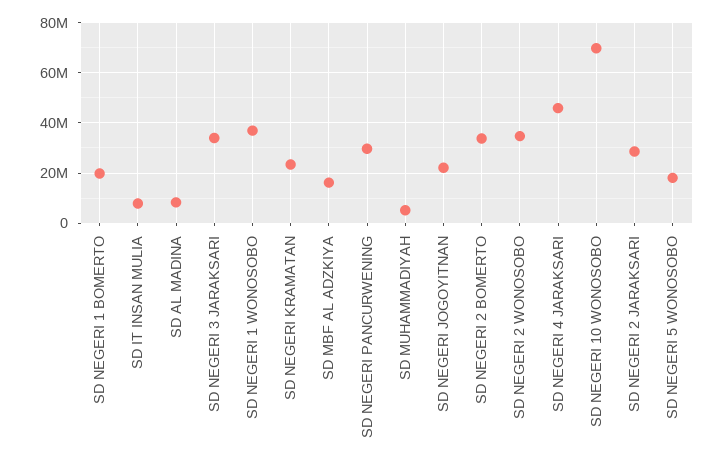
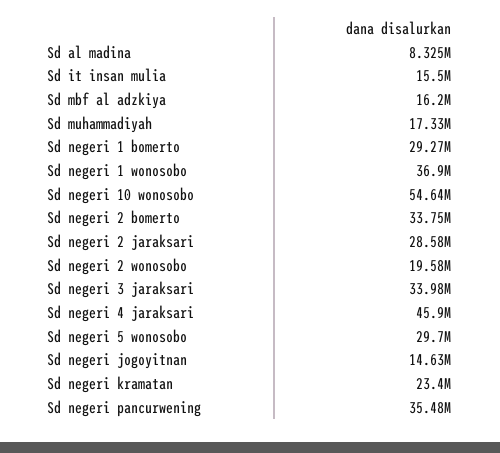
  {
-   "SD NEGERI 1 BOMERTO": 20000000,
+   "SD NEGERI 1 BOMERTO": 29270000,
-   "SD IT INSAN MULIA": 7500000,
+   "SD IT INSAN MULIA": 15500000,
    "SD AL MADINA": 8325000,
    "SD NEGERI 3 JARAKSARI": 33980000,
    "SD NEGERI 1 WONOSOBO": 36900000,
    "SD NEGERI KRAMATAN": 23400000,
    "SD MBF AL ADZKIYA": 16200000,
-   "SD NEGERI PANCURWENING": 30000000,
+   "SD NEGERI PANCURWENING": 35480000,
-   "SD MUHAMMADIYAH": 5000000,
+   "SD MUHAMMADIYAH": 17330000,
-   "SD NEGERI JOGOYITNAN": 22500000,
+   "SD NEGERI JOGOYITNAN": 14630000,
    "SD NEGERI 2 BOMERTO": 33750000,
-   "SD NEGERI 2 WONOSOBO": 35000000,
+   "SD NEGERI 2 WONOSOBO": 19580000,
    "SD NEGERI 4 JARAKSARI": 45900000,
-   "SD NEGERI 10 WONOSOBO": 70000000,
+   "SD NEGERI 10 WONOSOBO": 54640000,
    "SD NEGERI 2 JARAKSARI": 28580000,
-   "SD NEGERI 5 WONOSOBO": 17500000
+   "SD NEGERI 5 WONOSOBO": 29700000
  }

